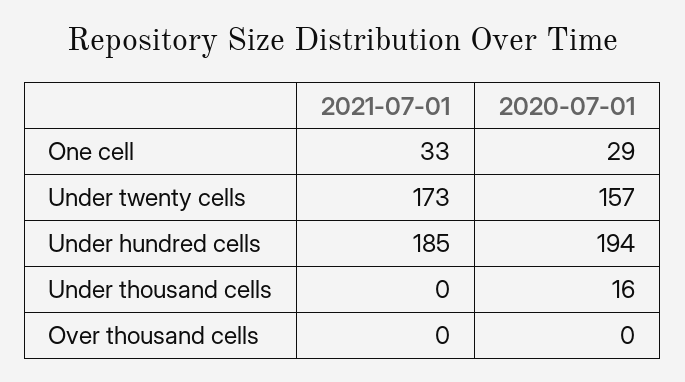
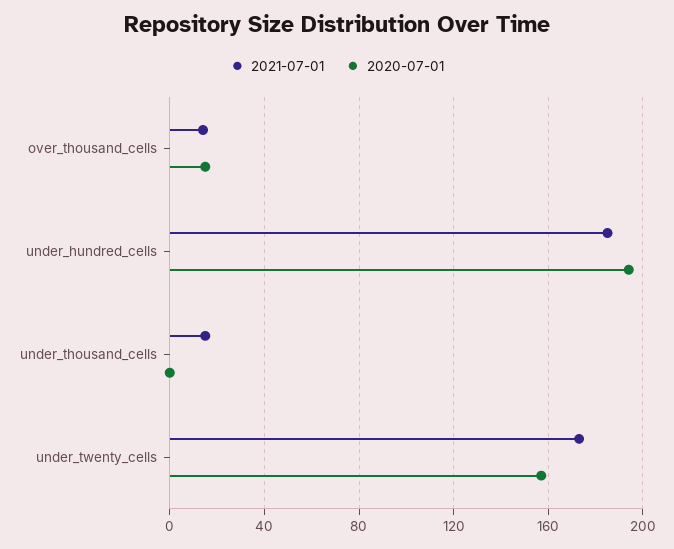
  {
    "2021-07-01": {
-     "One cell": 33,
      "Under twenty cells": 173,
      "Under hundred cells": 185,
-     "Under thousand cells": 0,
+     "Under thousand cells": 15,
-     "Over thousand cells": 0
+     "Over thousand cells": 15
    },
    "2020-07-01": {
-     "One cell": 29,
      "Under twenty cells": 157,
      "Under hundred cells": 194,
-     "Under thousand cells": 16,
+     "Under thousand cells": 0,
-     "Over thousand cells": 0
+     "Over thousand cells": 15
    }
  }

